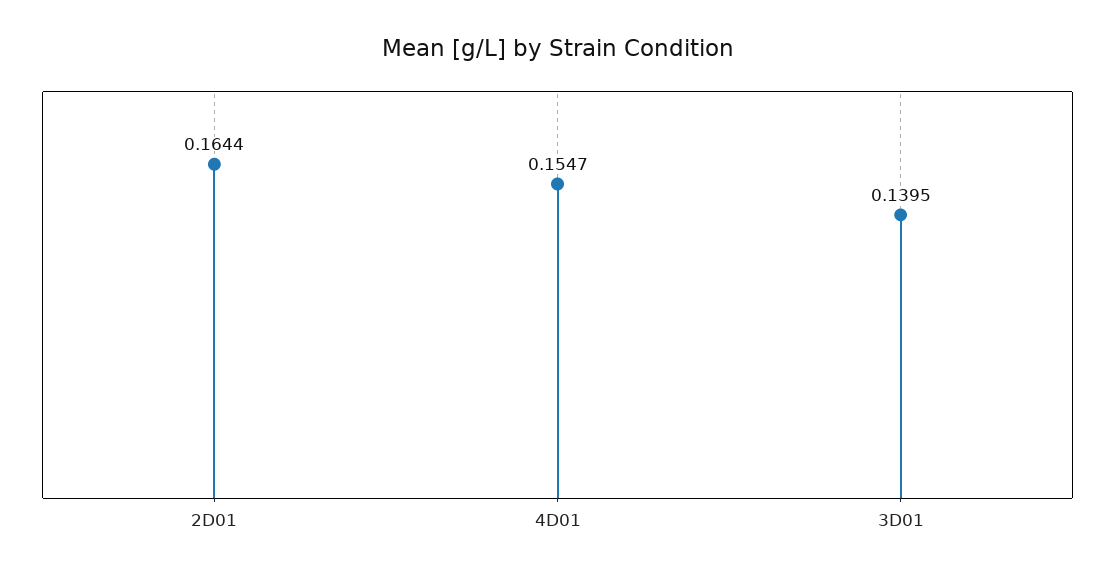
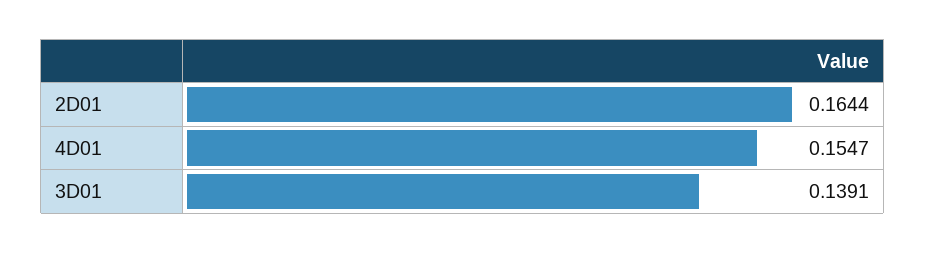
  {
    "2D01": 0.1644,
    "4D01": 0.1547,
-   "3D01": 0.1395
+   "3D01": 0.1391
  }

